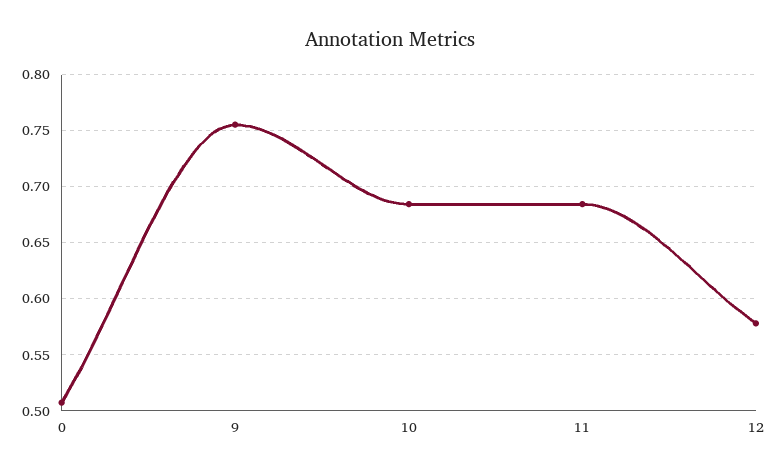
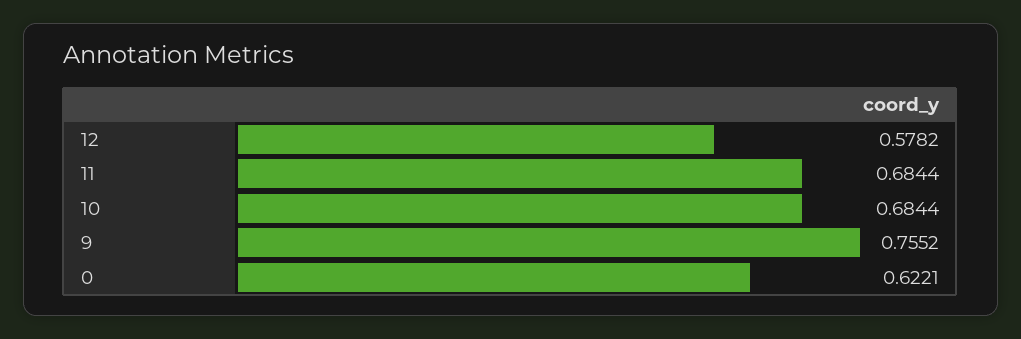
  {
-   "0": 0.51,
+   "0": 0.6221,
    "9": 0.7552,
    "10": 0.6844,
    "11": 0.6844,
    "12": 0.5782
  }

